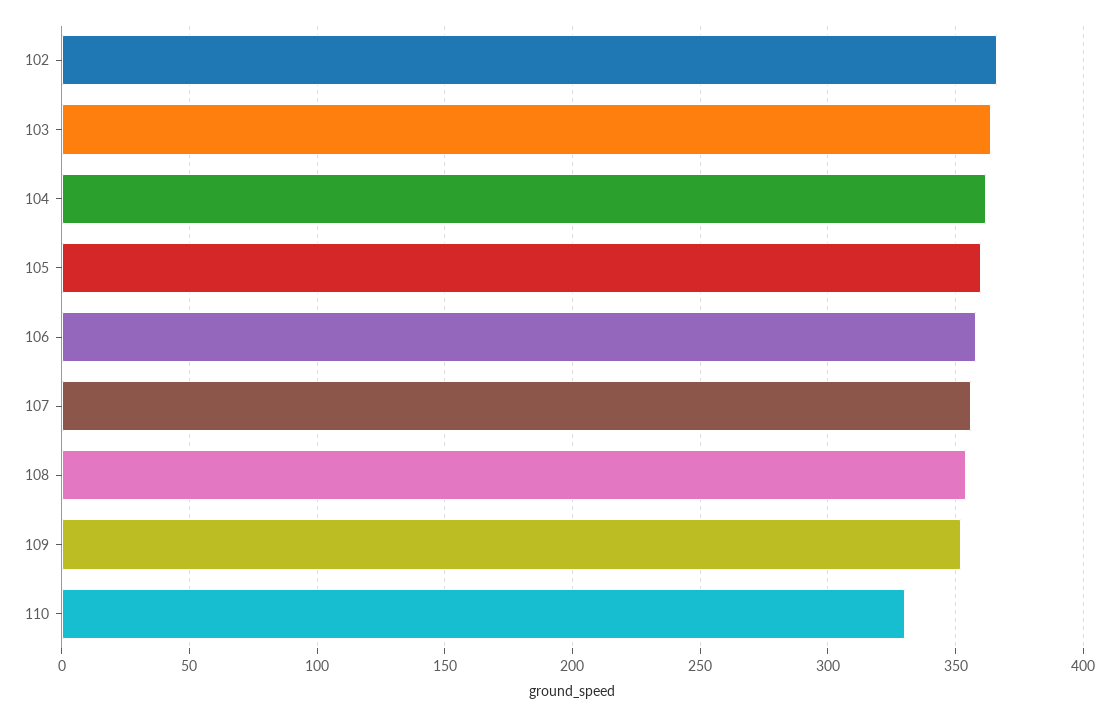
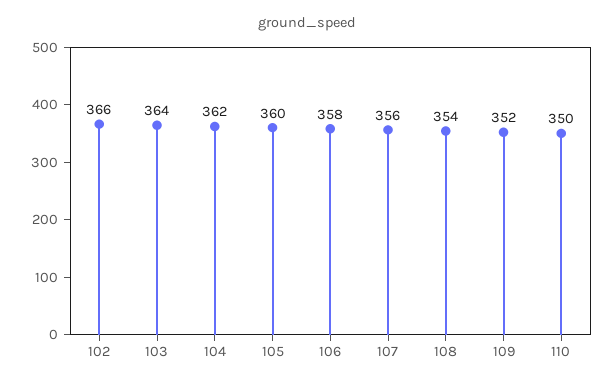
  {
    "102": 366,
    "103": 364,
    "104": 362,
    "105": 360,
    "106": 358,
    "107": 356,
    "108": 354,
    "109": 352,
-   "110": 330
+   "110": 350
  }

